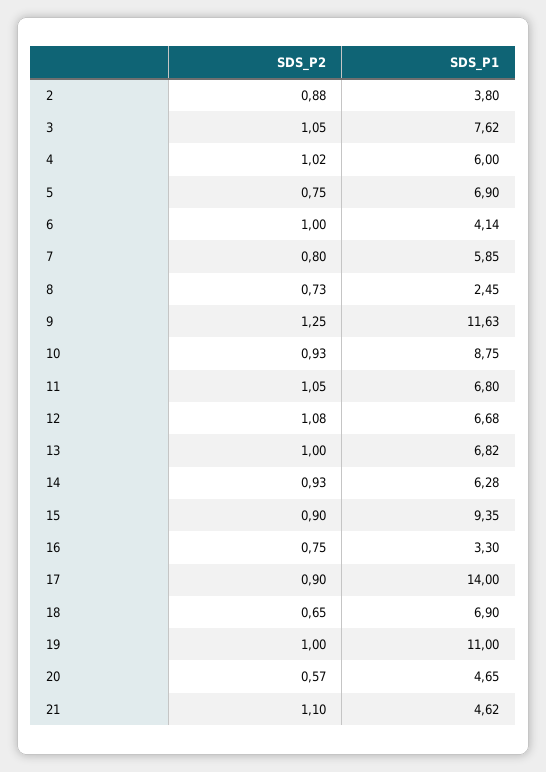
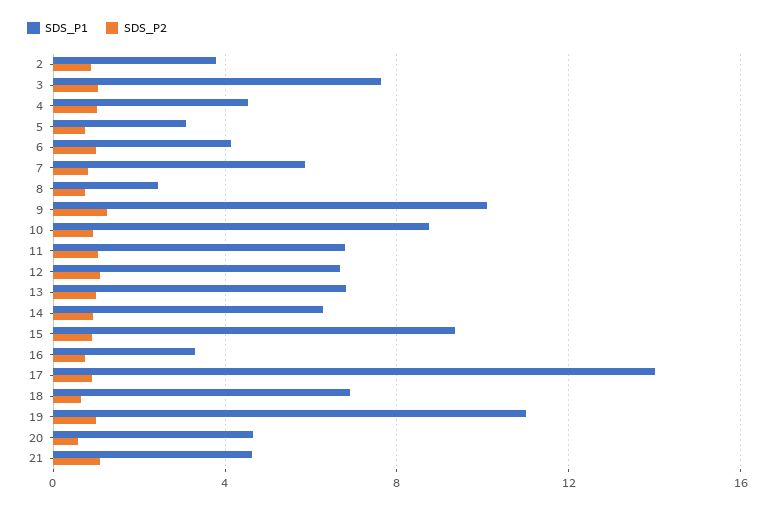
  {
    "SDS_P2": {
      "2": 0.88,
      "3": 1.05,
      "4": 1.02,
      "5": 0.75,
      "6": 1,
      "7": 0.8,
      "8": 0.73,
      "9": 1.25,
      "10": 0.93,
      "11": 1.05,
      "12": 1.08,
      "13": 1,
      "14": 0.93,
      "15": 0.9,
      "16": 0.75,
      "17": 0.9,
      "18": 0.65,
      "19": 1,
      "20": 0.57,
      "21": 1.1
    },
    "SDS_P1": {
      "2": 3.8,
      "3": 7.62,
-     "4": 6,
+     "4": 4.5,
-     "5": 6.9,
+     "5": 3,
      "6": 4.14,
      "7": 5.85,
      "8": 2.45,
-     "9": 11.63,
+     "9": 10,
      "10": 8.75,
      "11": 6.8,
      "12": 6.68,
      "13": 6.82,
      "14": 6.28,
      "15": 9.35,
      "16": 3.3,
      "17": 14,
      "18": 6.9,
      "19": 11,
      "20": 4.65,
      "21": 4.62
    }
  }

